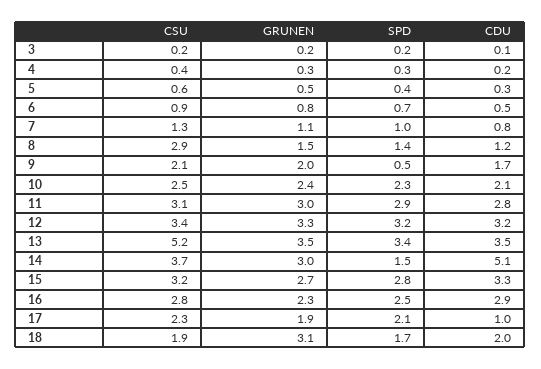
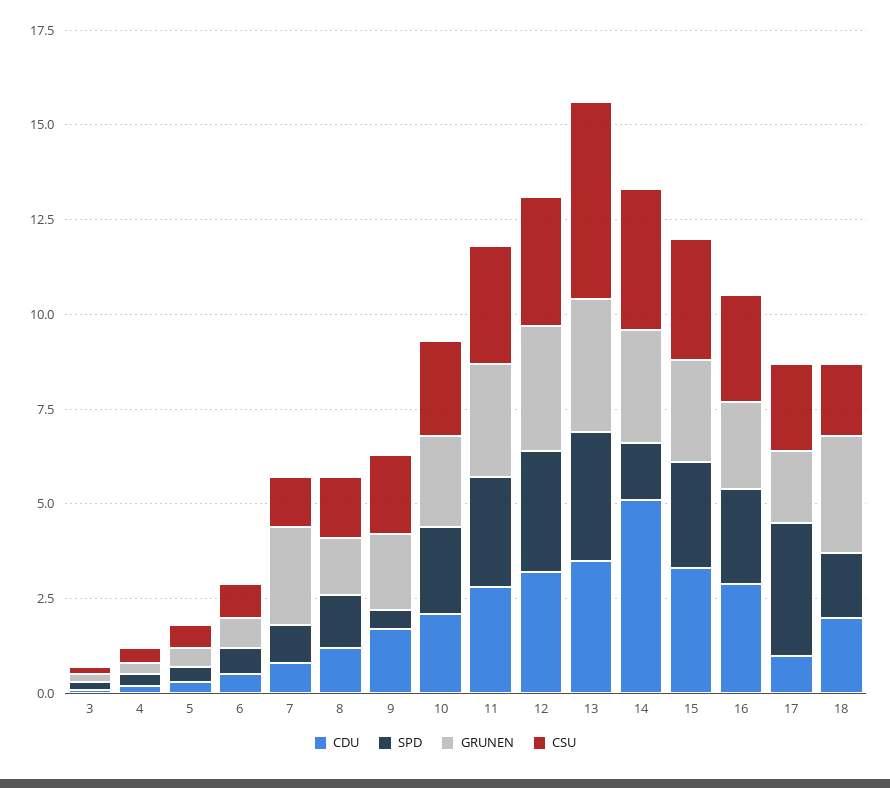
  {
    "CSU": {
      "3": 0.2,
      "4": 0.4,
      "5": 0.6,
      "6": 0.9,
      "7": 1.3,
-     "8": 2.9,
+     "8": 1.5,
      "9": 2.1,
      "10": 2.5,
      "11": 3.1,
      "12": 3.4,
      "13": 5.2,
      "14": 3.7,
      "15": 3.2,
      "16": 2.8,
      "17": 2.3,
      "18": 1.9
    },
    "GRUNEN": {
      "3": 0.2,
      "4": 0.3,
      "5": 0.5,
      "6": 0.8,
-     "7": 1.1,
+     "7": 2.5,
      "8": 1.5,
      "9": 2,
      "10": 2.4,
      "11": 3,
      "12": 3.3,
      "13": 3.5,
      "14": 3,
      "15": 2.7,
      "16": 2.3,
      "17": 1.9,
      "18": 3.1
    },
    "SPD": {
      "3": 0.2,
      "4": 0.3,
      "5": 0.4,
      "6": 0.7,
      "7": 1,
      "8": 1.4,
      "9": 0.5,
      "10": 2.3,
      "11": 2.9,
      "12": 3.2,
      "13": 3.4,
      "14": 1.5,
      "15": 2.8,
      "16": 2.5,
-     "17": 2.1,
+     "17": 3.5,
      "18": 1.7
    },
    "CDU": {
      "3": 0.1,
      "4": 0.2,
      "5": 0.3,
      "6": 0.5,
      "7": 0.8,
      "8": 1.2,
      "9": 1.7,
      "10": 2.1,
      "11": 2.8,
      "12": 3.2,
      "13": 3.5,
      "14": 5.1,
      "15": 3.3,
      "16": 2.9,
      "17": 1,
      "18": 2
    }
  }

